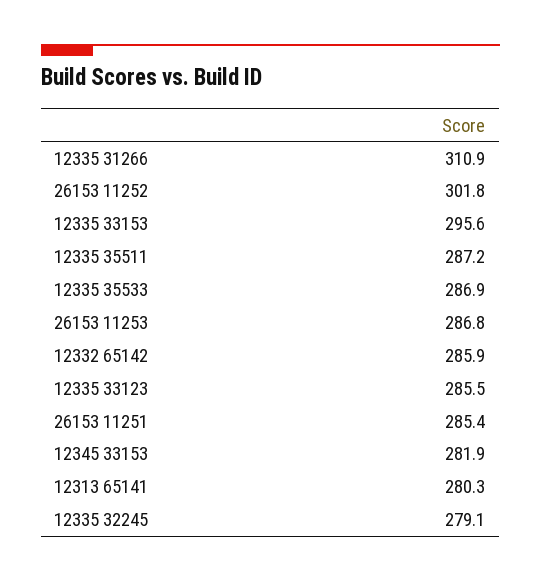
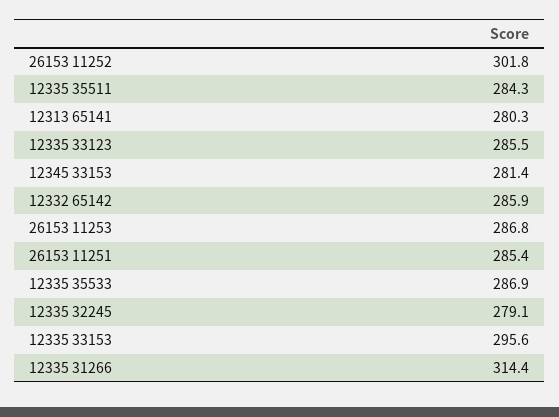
  {
-   "12335 31266": 310.9,
+   "12335 31266": 314.4,
    "26153 11252": 301.8,
    "12335 33153": 295.6,
-   "12335 35511": 287.2,
+   "12335 35511": 284.3,
    "12335 35533": 286.9,
    "26153 11253": 286.8,
    "12332 65142": 285.9,
    "12335 33123": 285.5,
    "26153 11251": 285.4,
-   "12345 33153": 281.9,
+   "12345 33153": 281.4,
    "12313 65141": 280.3,
    "12335 32245": 279.1
  }

